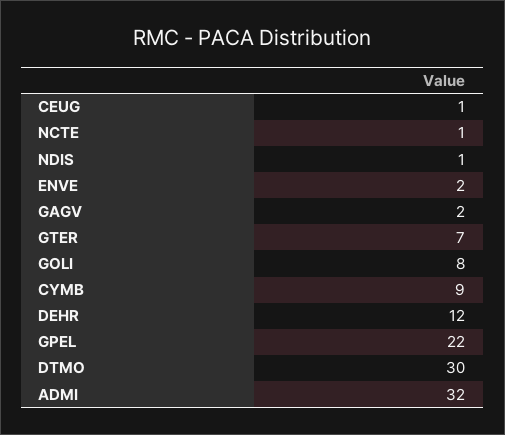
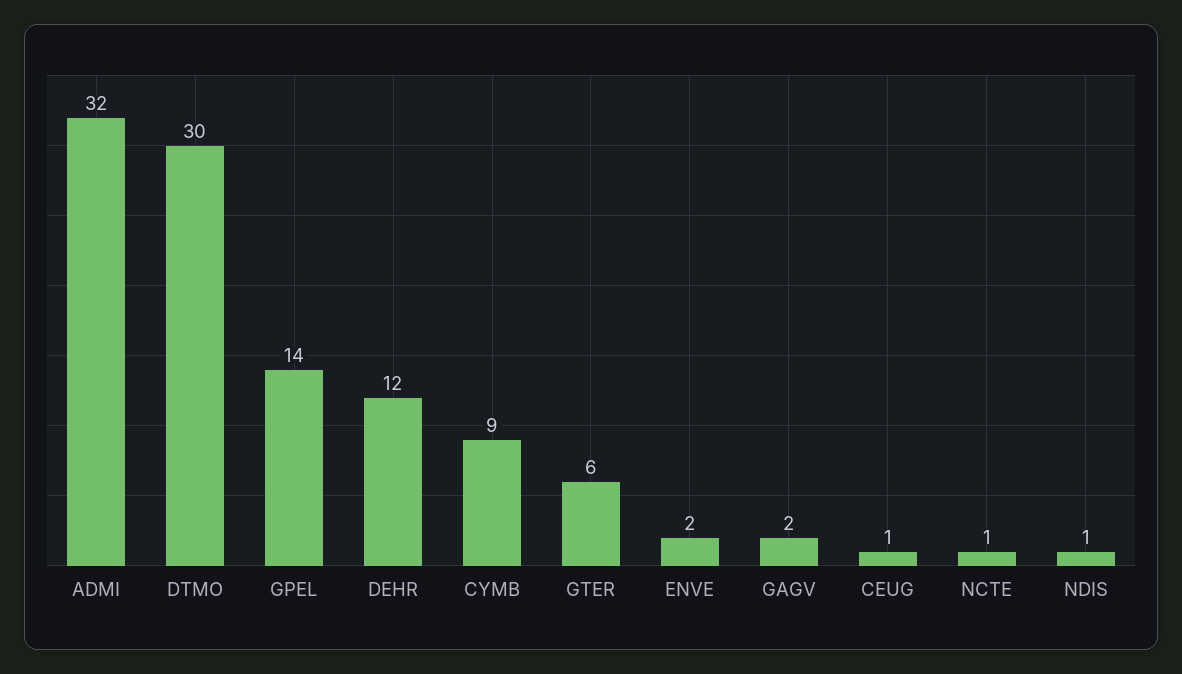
  {
    "CEUG": 1,
    "NCTE": 1,
    "NDIS": 1,
    "ENVE": 2,
    "GAGV": 2,
-   "GTER": 7,
+   "GTER": 6,
-   "GOLI": 8,
    "CYMB": 9,
    "DEHR": 12,
-   "GPEL": 22,
+   "GPEL": 14,
    "DTMO": 30,
    "ADMI": 32
  }

